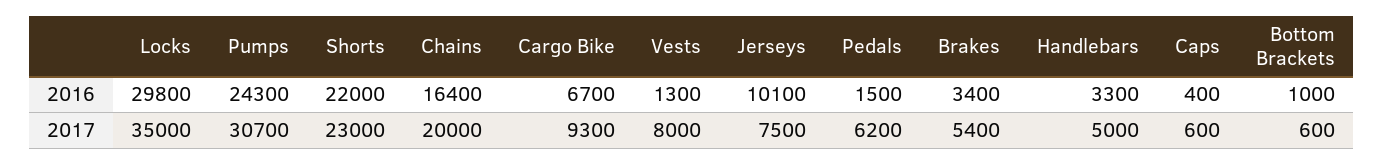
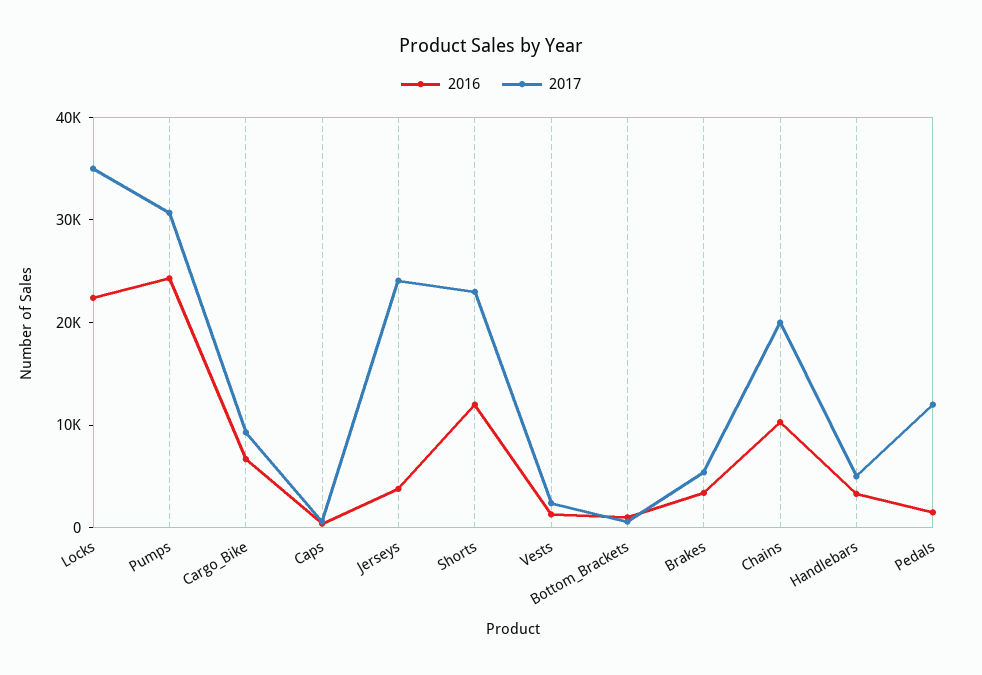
  {
    "2016": {
-     "Locks": 29800,
+     "Locks": 22000,
      "Pumps": 24300,
-     "Shorts": 22000,
+     "Shorts": 12000,
-     "Chains": 16400,
+     "Chains": 10000,
      "Cargo Bike": 6700,
      "Vests": 1300,
-     "Jerseys": 10100,
+     "Jerseys": 4000,
      "Pedals": 1500,
      "Brakes": 3400,
      "Handlebars": 3300,
      "Caps": 400,
      "Bottom Brackets": 1000
    },
    "2017": {
      "Locks": 35000,
      "Pumps": 30700,
      "Shorts": 23000,
      "Chains": 20000,
      "Cargo Bike": 9300,
-     "Vests": 8000,
+     "Vests": 2000,
-     "Jerseys": 7500,
+     "Jerseys": 24000,
-     "Pedals": 6200,
+     "Pedals": 12000,
      "Brakes": 5400,
      "Handlebars": 5000,
      "Caps": 600,
      "Bottom Brackets": 600
    }
  }

